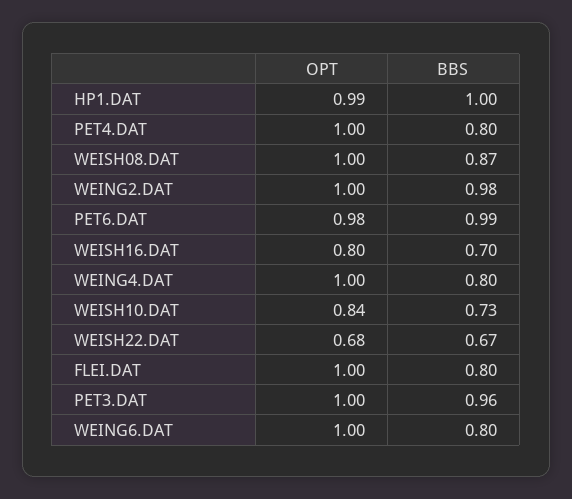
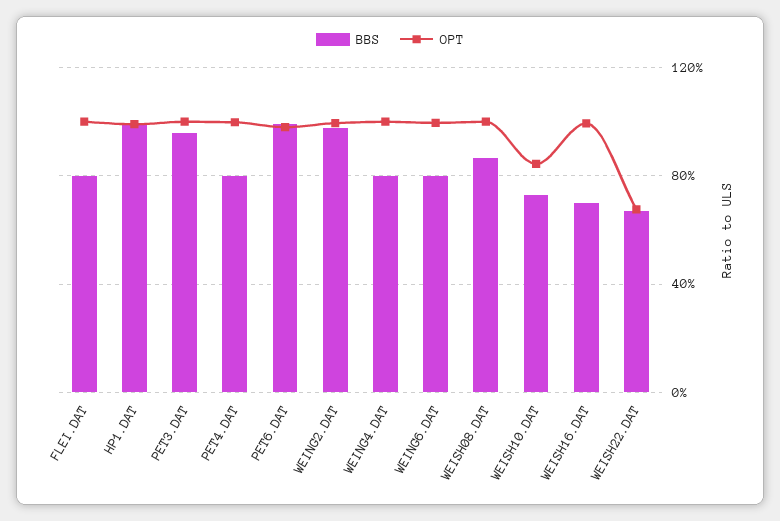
  {
    "OPT": {
      "HP1.DAT": 0.99,
      "PET4.DAT": 1,
      "WEISH08.DAT": 1,
      "WEING2.DAT": 1,
      "PET6.DAT": 0.98,
-     "WEISH16.DAT": 0.8,
+     "WEISH16.DAT": 1,
      "WEING4.DAT": 1,
      "WEISH10.DAT": 0.84,
      "WEISH22.DAT": 0.68,
      "FLEI.DAT": 1,
      "PET3.DAT": 1,
      "WEING6.DAT": 1
    },
    "BBS": {
      "HP1.DAT": 1,
      "PET4.DAT": 0.8,
      "WEISH08.DAT": 0.87,
      "WEING2.DAT": 0.98,
      "PET6.DAT": 0.99,
      "WEISH16.DAT": 0.7,
      "WEING4.DAT": 0.8,
      "WEISH10.DAT": 0.73,
      "WEISH22.DAT": 0.67,
      "FLEI.DAT": 0.8,
      "PET3.DAT": 0.96,
      "WEING6.DAT": 0.8
    }
  }

